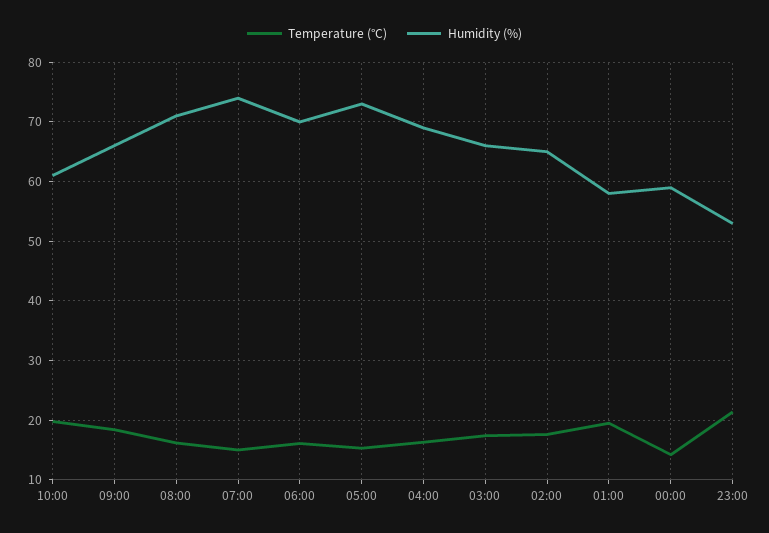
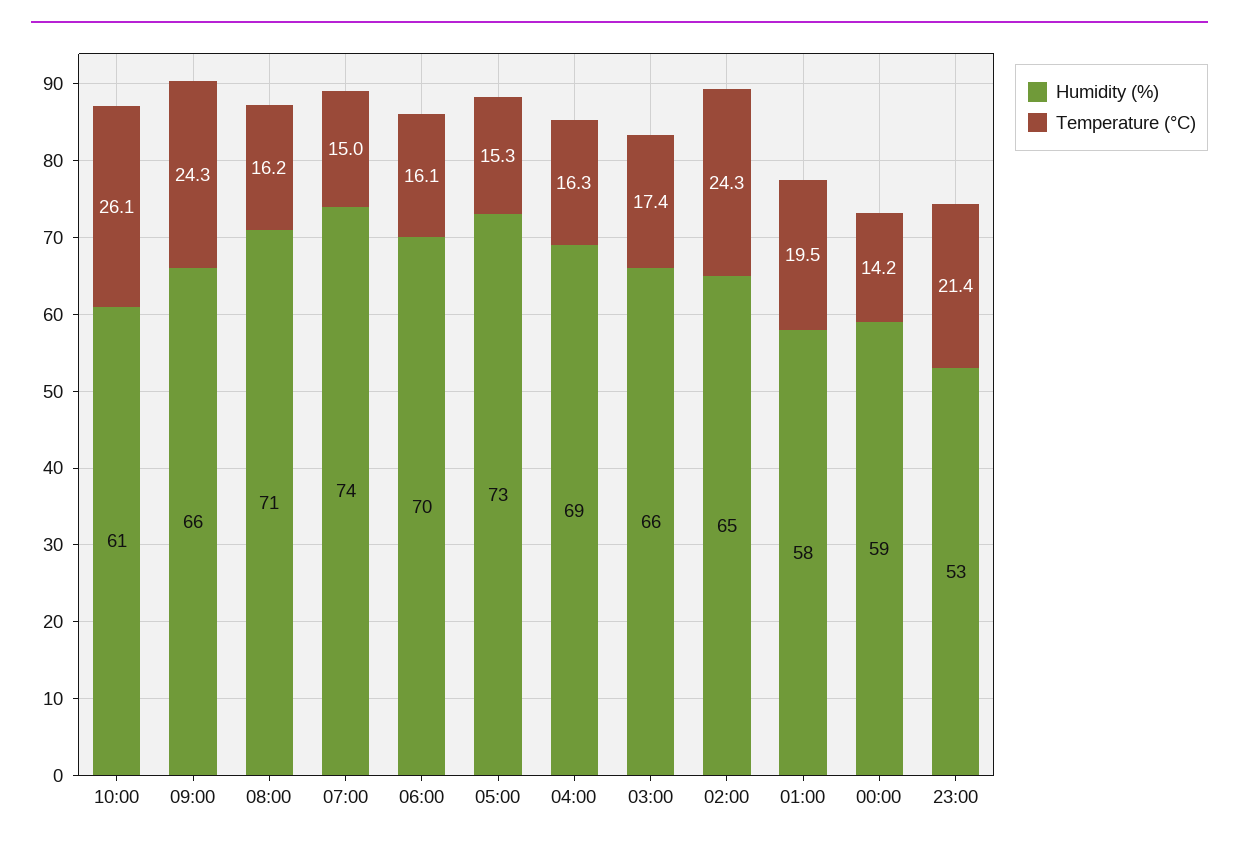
  {
    "Temperature (°C)": {
-     "10:00": 20,
+     "10:00": 26.1,
-     "09:00": 18,
+     "09:00": 24.3,
      "08:00": 16.2,
      "07:00": 15,
      "06:00": 16.1,
      "05:00": 15.3,
      "04:00": 16.3,
      "03:00": 17.4,
-     "02:00": 18,
+     "02:00": 24.3,
      "01:00": 19.5,
      "00:00": 14.2,
      "23:00": 21.4
    },
    "Humidity (%)": {
      "10:00": 61,
      "09:00": 66,
      "08:00": 71,
      "07:00": 74,
      "06:00": 70,
      "05:00": 73,
      "04:00": 69,
      "03:00": 66,
      "02:00": 65,
      "01:00": 58,
      "00:00": 59,
      "23:00": 53
    }
  }

